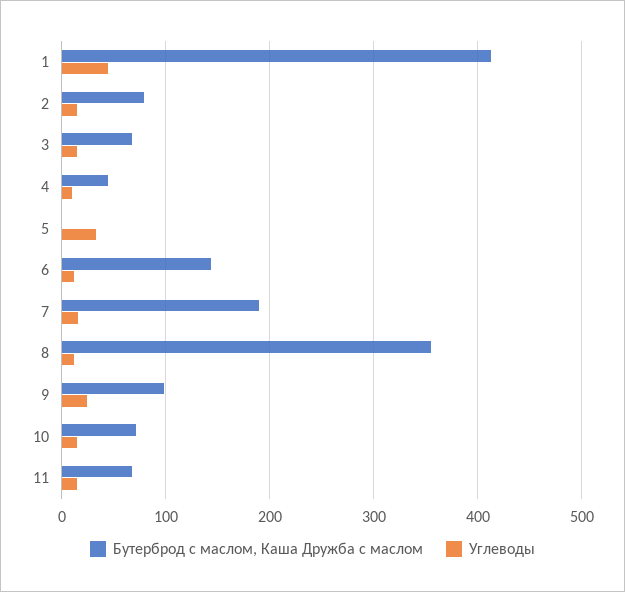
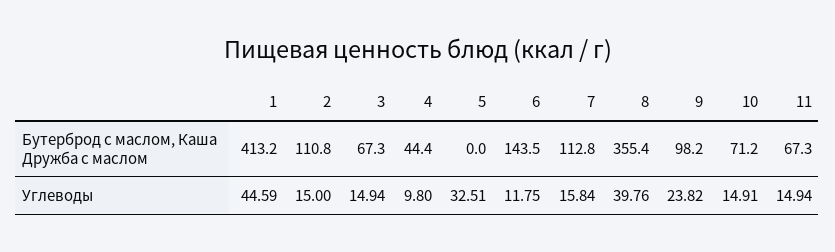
  {
    "Бутерброд с маслом, Каша Дружба с маслом": {
      "1": 413.2,
-     "2": 80,
+     "2": 110.8,
      "3": 67.3,
      "4": 44.4,
      "5": 0,
      "6": 143.5,
-     "7": 190,
+     "7": 112.8,
      "8": 355.4,
      "9": 98.2,
      "10": 71.2,
      "11": 67.3
    },
    "Углеводы": {
      "1": 44.59,
      "2": 15,
      "3": 14.94,
      "4": 9.8,
      "5": 32.51,
      "6": 11.75,
      "7": 15.84,
-     "8": 10,
+     "8": 39.76,
      "9": 23.82,
      "10": 14.91,
      "11": 14.94
    }
  }

